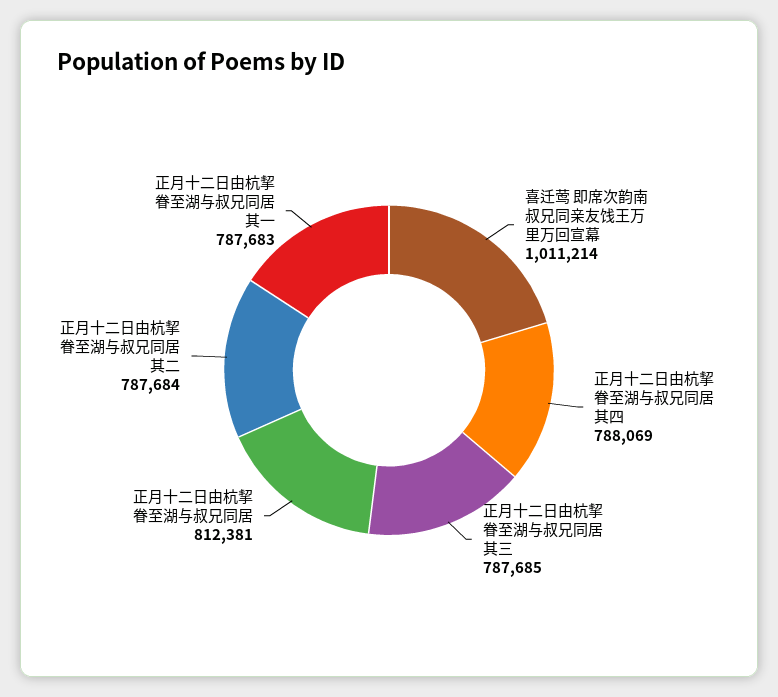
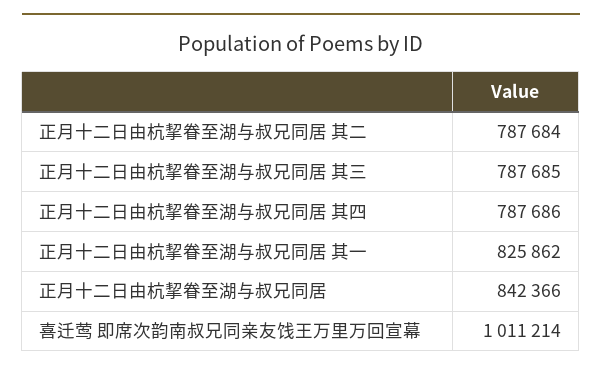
  {
    "喜迁莺 即席次韵南叔兄同亲友饯王万里万回宣幕": 1011214,
-   "正月十二日由杭挈眷至湖与叔兄同居 其四": 788069,
+   "正月十二日由杭挈眷至湖与叔兄同居 其四": 787686,
    "正月十二日由杭挈眷至湖与叔兄同居 其三": 787685,
-   "正月十二日由杭挈眷至湖与叔兄同居": 812381,
+   "正月十二日由杭挈眷至湖与叔兄同居": 842366,
    "正月十二日由杭挈眷至湖与叔兄同居 其二": 787684,
-   "正月十二日由杭挈眷至湖与叔兄同居 其一": 787683
+   "正月十二日由杭挈眷至湖与叔兄同居 其一": 825862
  }

